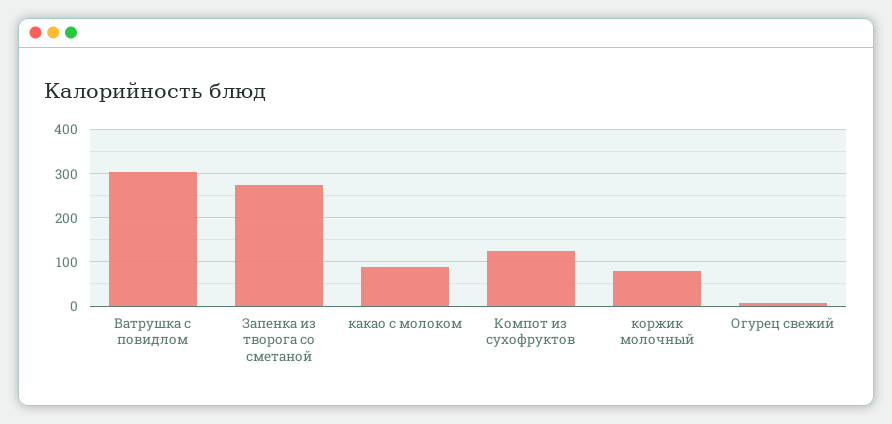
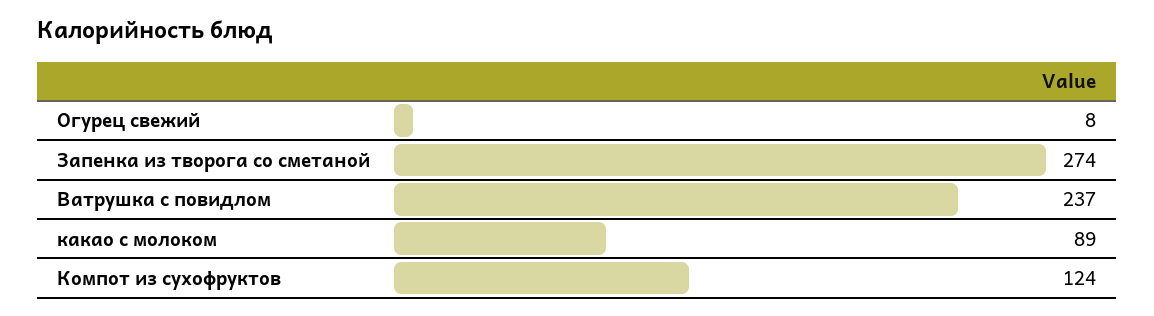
  {
-   "Ватрушка с повидлом": 300,
+   "Ватрушка с повидлом": 237,
    "Запенка из творога со сметаной": 274,
    "какао с молоком": 89,
    "Компот из сухофруктов": 124,
-   "коржик молочный": 80,
    "Огурец свежий": 8
  }

